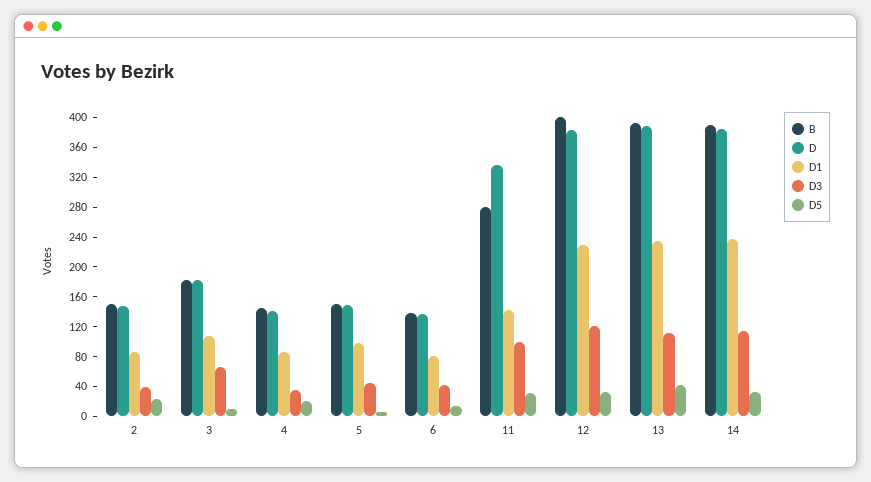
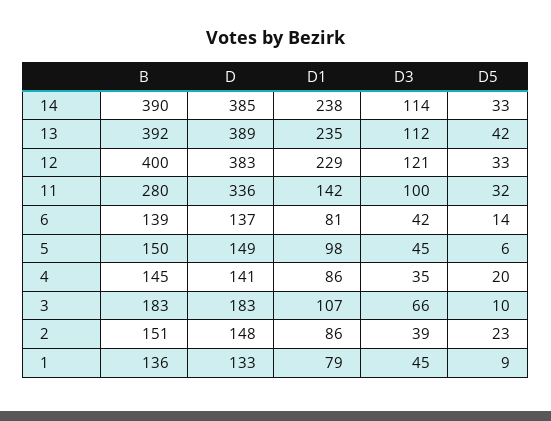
  {
    "B": {
      "2": 151,
      "3": 183,
      "4": 145,
      "5": 150,
      "6": 139,
      "11": 280,
      "12": 400,
      "13": 392,
-     "14": 390
+     "14": 390,
+     "1": 136
    },
    "D": {
      "2": 148,
      "3": 183,
      "4": 141,
      "5": 149,
      "6": 137,
      "11": 336,
      "12": 383,
      "13": 389,
-     "14": 385
+     "14": 385,
+     "1": 133
    },
    "D1": {
      "2": 86,
      "3": 107,
      "4": 86,
      "5": 98,
      "6": 81,
      "11": 142,
      "12": 229,
      "13": 235,
-     "14": 238
+     "14": 238,
+     "1": 79
    },
    "D3": {
      "2": 39,
      "3": 66,
      "4": 35,
      "5": 45,
      "6": 42,
      "11": 100,
      "12": 121,
      "13": 112,
-     "14": 114
+     "14": 114,
+     "1": 45
    },
    "D5": {
      "2": 23,
      "3": 10,
      "4": 20,
      "5": 6,
      "6": 14,
      "11": 32,
      "12": 33,
      "13": 42,
-     "14": 33
+     "14": 33,
+     "1": 9
    }
  }

